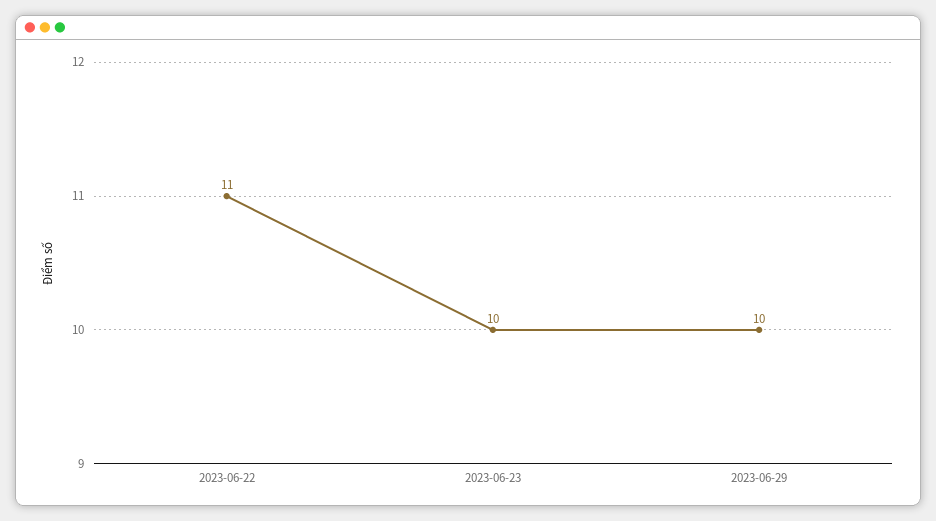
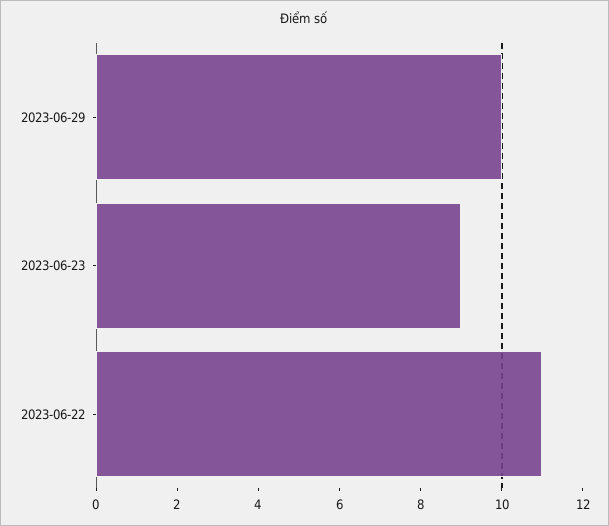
  {
    "2023-06-22": 11,
-   "2023-06-23": 10,
+   "2023-06-23": 9,
    "2023-06-29": 10
  }

